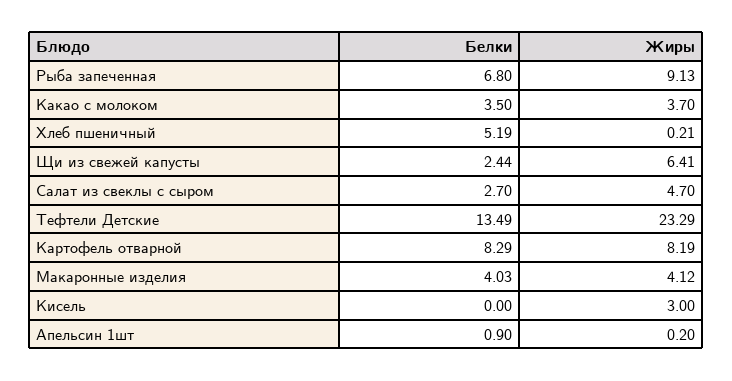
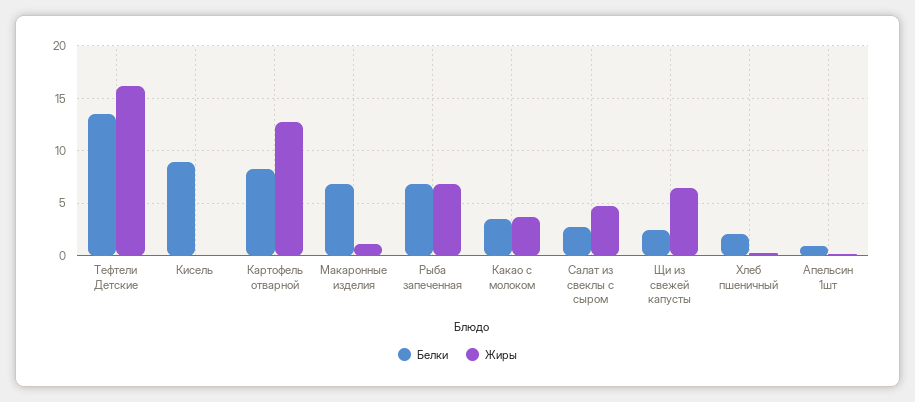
  {
    "Белки": {
      "Рыба запеченная": 6.8,
      "Какао с молоком": 3.5,
-     "Хлеб пшеничный": 5.19,
+     "Хлеб пшеничный": 2,
      "Щи из свежей капусты": 2.44,
      "Салат из свеклы с сыром": 2.7,
      "Тефтели Детские": 13.49,
      "Картофель отварной": 8.29,
-     "Макаронные изделия": 4.03,
+     "Макаронные изделия": 7,
-     "Кисель": 0,
+     "Кисель": 9,
      "Апельсин 1шт": 0.9
    },
    "Жиры": {
-     "Рыба запеченная": 9.13,
+     "Рыба запеченная": 7,
      "Какао с молоком": 3.7,
      "Хлеб пшеничный": 0.21,
      "Щи из свежей капусты": 6.41,
      "Салат из свеклы с сыром": 4.7,
-     "Тефтели Детские": 23.29,
+     "Тефтели Детские": 16,
-     "Картофель отварной": 8.19,
+     "Картофель отварной": 13,
-     "Макаронные изделия": 4.12,
+     "Макаронные изделия": 1,
-     "Кисель": 3,
+     "Кисель": 0,
      "Апельсин 1шт": 0.2
    }
  }

